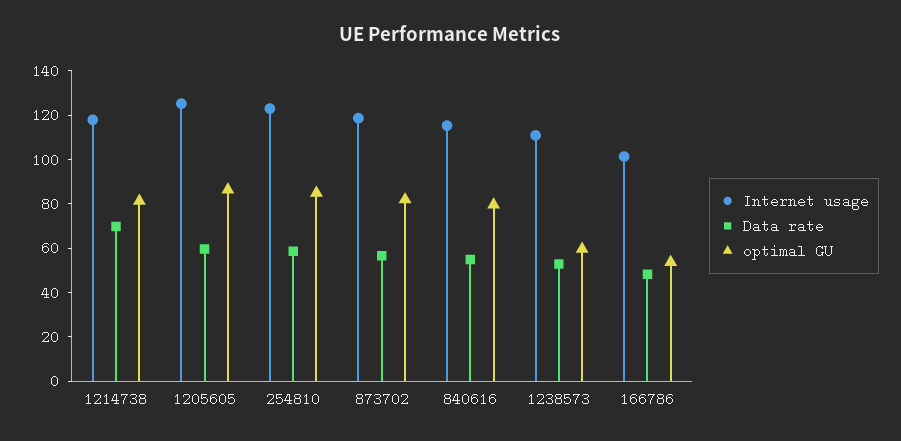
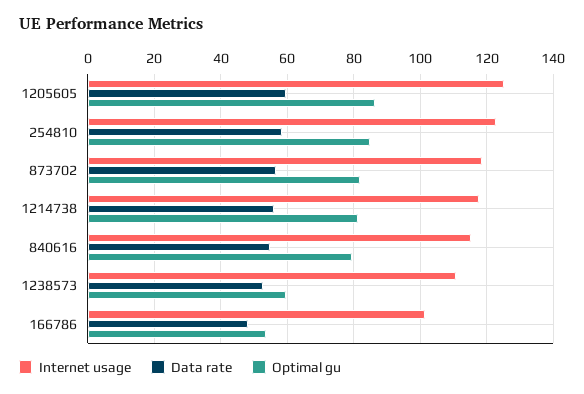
  {
    "Internet usage": {
      "1214738": 118,
      "1205605": 126,
      "254810": 122,
      "873702": 118,
      "840616": 116,
      "1238573": 110,
      "166786": 102
    },
    "Data rate": {
-     "1214738": 70,
+     "1214738": 56,
      "1205605": 60,
      "254810": 58,
      "873702": 56,
      "840616": 54,
      "1238573": 52,
      "166786": 48
    },
    "optimal GU": {
      "1214738": 82,
      "1205605": 86,
      "254810": 84,
      "873702": 82,
      "840616": 80,
      "1238573": 60,
      "166786": 54
    }
  }

